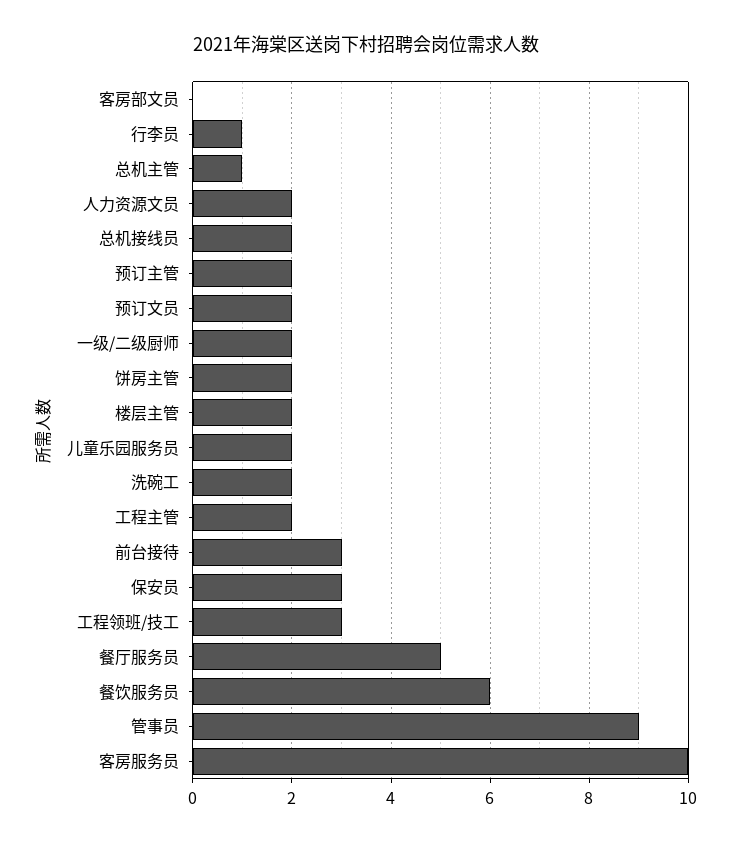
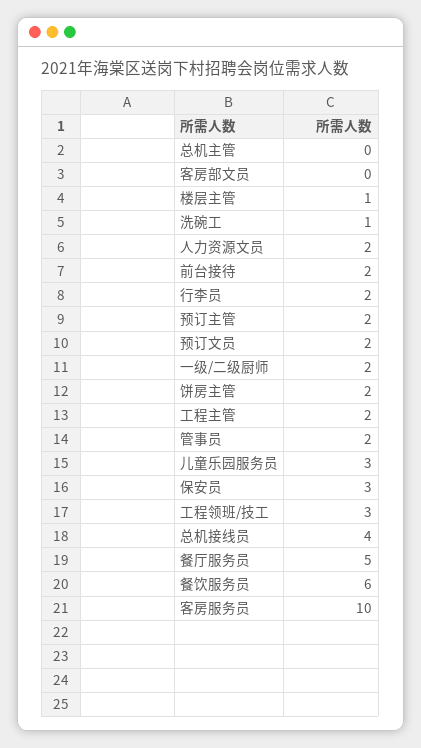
  {
    "客房部文员": 0,
-   "行李员": 1,
+   "行李员": 2,
-   "总机主管": 1,
+   "总机主管": 0,
    "人力资源文员": 2,
-   "总机接线员": 2,
+   "总机接线员": 4,
    "预订主管": 2,
    "预订文员": 2,
    "一级/二级厨师": 2,
    "饼房主管": 2,
-   "楼层主管": 2,
+   "楼层主管": 1,
-   "儿童乐园服务员": 2,
+   "儿童乐园服务员": 3,
-   "洗碗工": 2,
+   "洗碗工": 1,
    "工程主管": 2,
-   "前台接待": 3,
+   "前台接待": 2,
    "保安员": 3,
    "工程领班/技工": 3,
    "餐厅服务员": 5,
    "餐饮服务员": 6,
-   "管事员": 9,
+   "管事员": 2,
    "客房服务员": 10
  }

